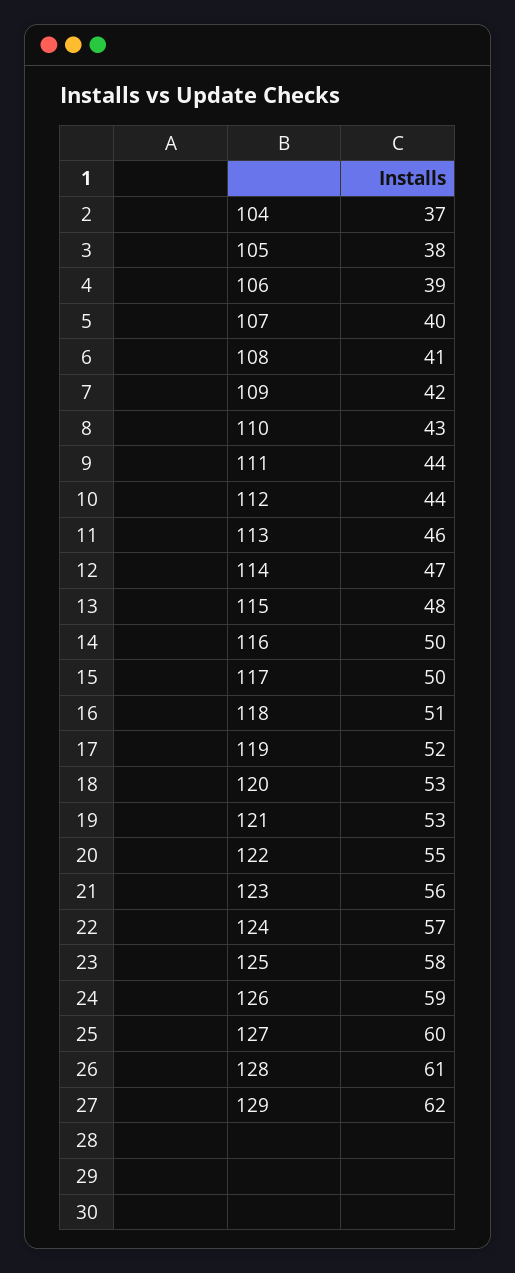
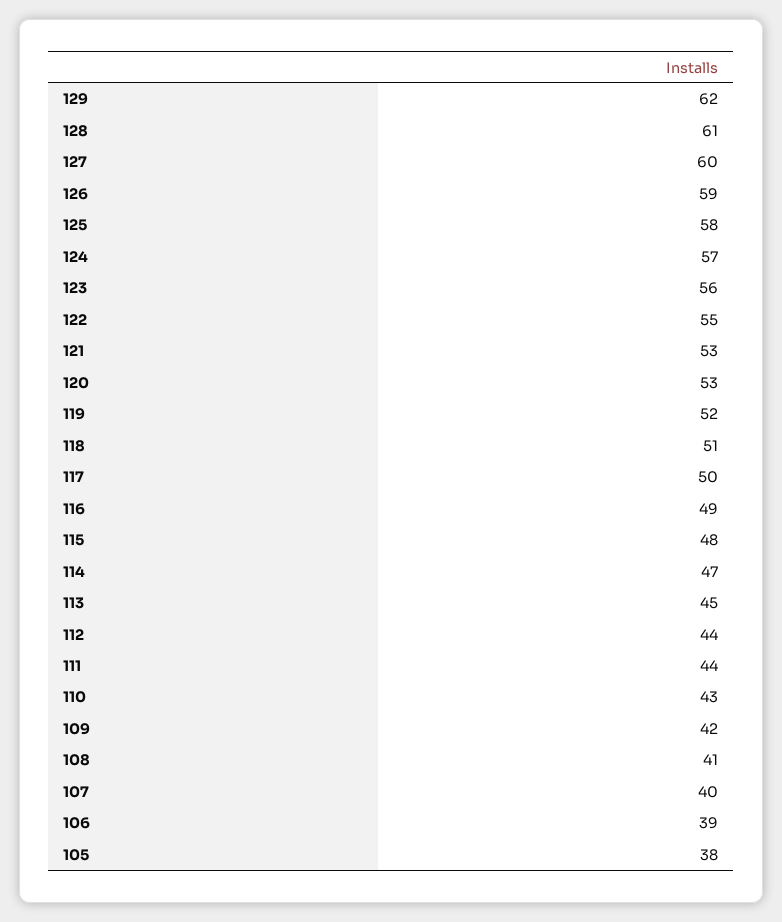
  {
-   "104": 37,
    "105": 38,
    "106": 39,
    "107": 40,
    "108": 41,
    "109": 42,
    "110": 43,
    "111": 44,
    "112": 44,
-   "113": 46,
+   "113": 45,
    "114": 47,
    "115": 48,
-   "116": 50,
+   "116": 49,
    "117": 50,
    "118": 51,
    "119": 52,
    "120": 53,
    "121": 53,
    "122": 55,
    "123": 56,
    "124": 57,
    "125": 58,
    "126": 59,
    "127": 60,
    "128": 61,
    "129": 62
  }

